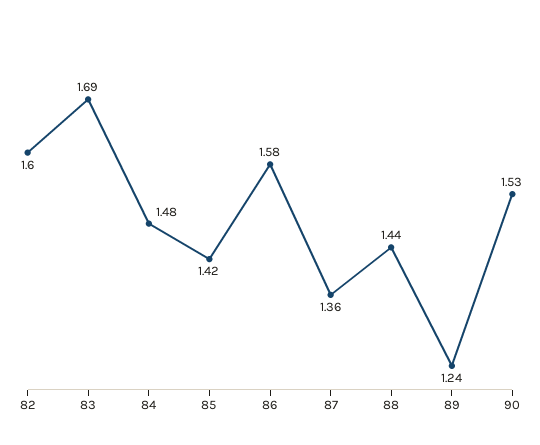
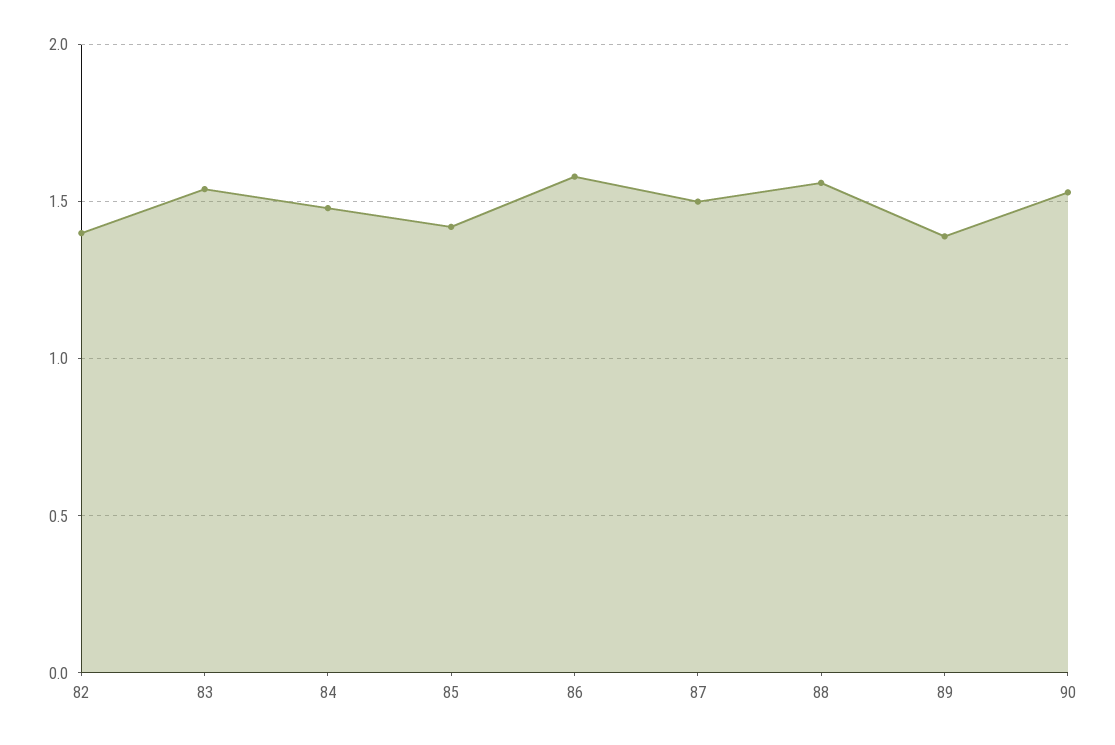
  {
-   "82": 1.6,
+   "82": 1.4,
-   "83": 1.69,
+   "83": 1.55,
    "84": 1.48,
    "85": 1.42,
    "86": 1.58,
-   "87": 1.36,
+   "87": 1.5,
-   "88": 1.44,
+   "88": 1.55,
-   "89": 1.24,
+   "89": 1.4,
    "90": 1.53
  }

